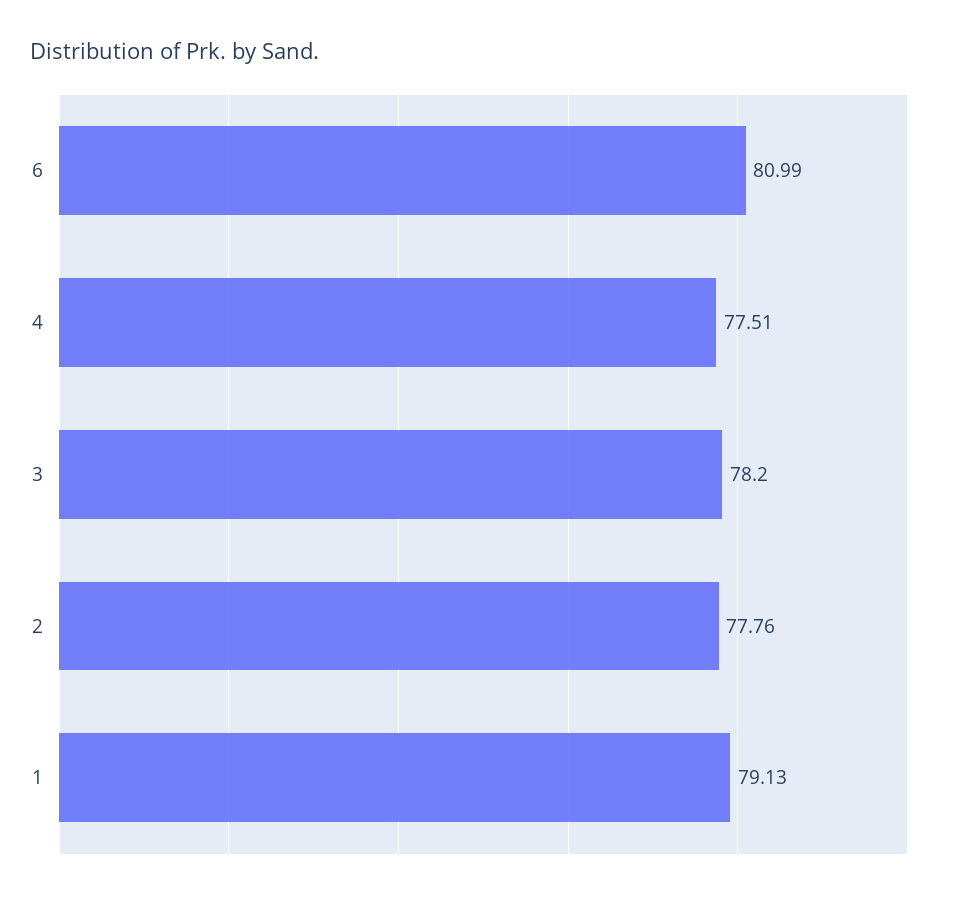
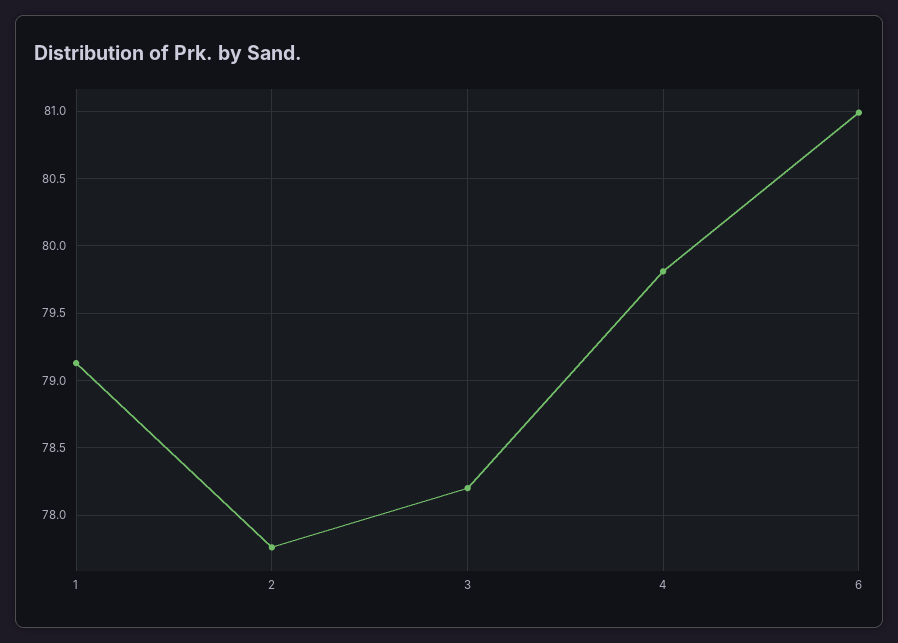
  {
    "6": 80.99,
-   "4": 77.51,
+   "4": 79.8,
    "3": 78.2,
    "2": 77.76,
    "1": 79.13
  }

